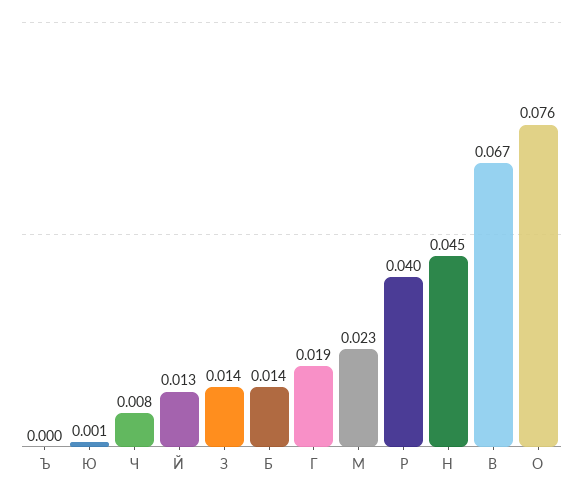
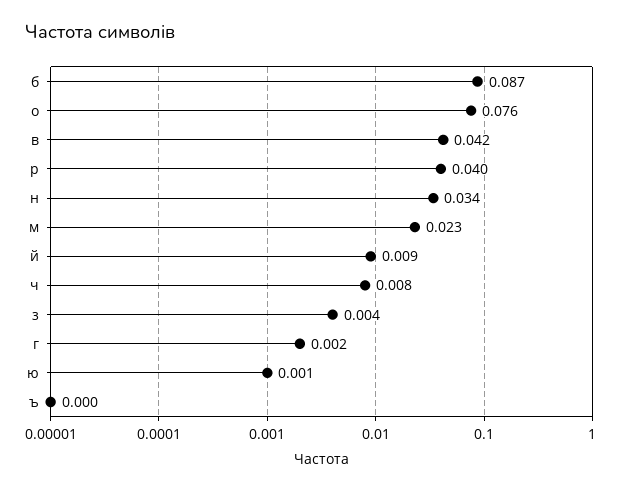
  {
    "Ъ": 0,
    "Ю": 0.001,
    "Ч": 0.008,
-   "Й": 0.013,
+   "Й": 0.009,
-   "З": 0.014,
+   "З": 0.004,
-   "Б": 0.014,
+   "Б": 0.087,
-   "Г": 0.019,
+   "Г": 0.002,
    "М": 0.023,
    "Р": 0.04,
-   "Н": 0.045,
+   "Н": 0.034,
-   "В": 0.067,
+   "В": 0.042,
    "О": 0.076
  }

